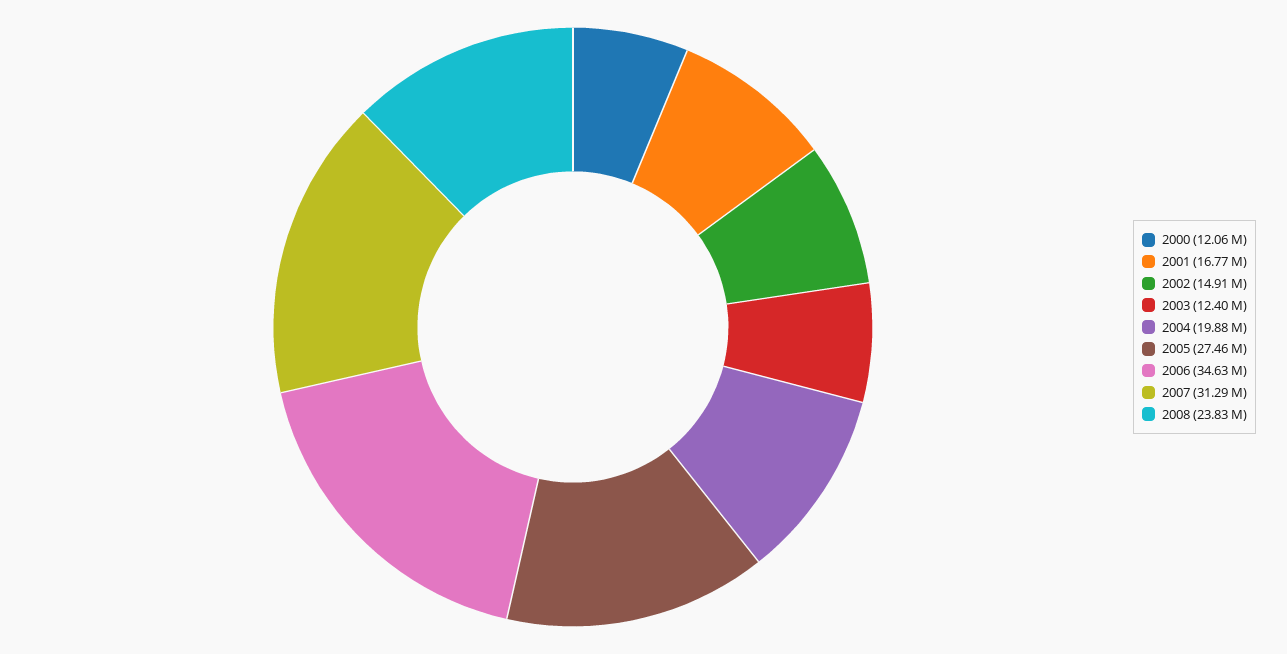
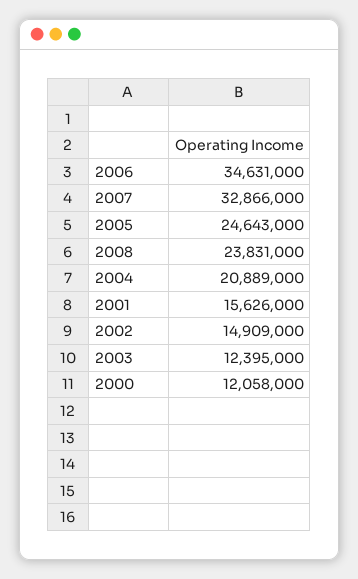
  {
    "2000": 12058000,
-   "2001": 16770000,
+   "2001": 15626000,
    "2002": 14909000,
    "2003": 12395000,
-   "2004": 19880000,
+   "2004": 20889000,
-   "2005": 27460000,
+   "2005": 24643000,
    "2006": 34631000,
-   "2007": 31290000,
+   "2007": 32866000,
    "2008": 23831000
  }

